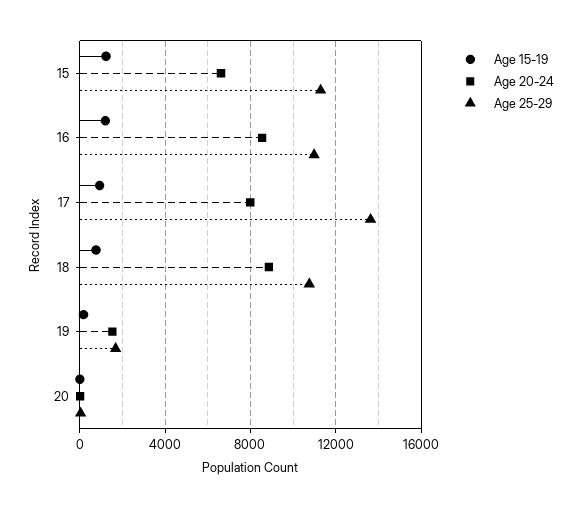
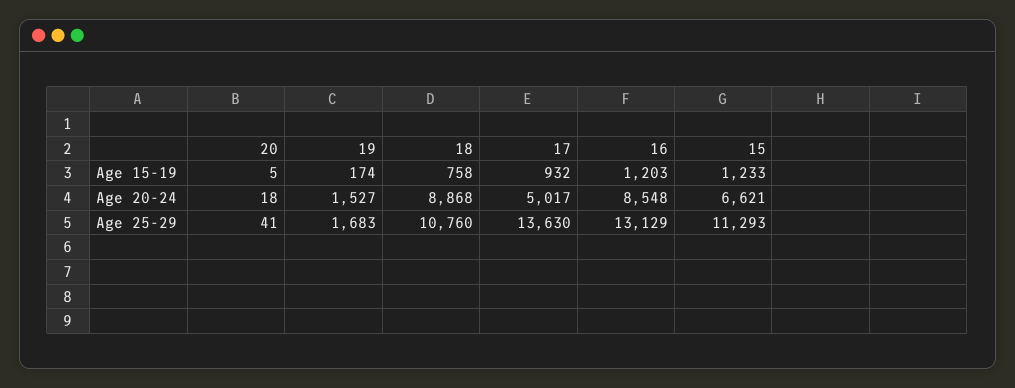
  {
    "Age 15-19": {
      "15": 1233,
      "16": 1203,
      "17": 932,
      "18": 758,
      "19": 174,
      "20": 5
    },
    "Age 20-24": {
      "15": 6621,
      "16": 8548,
-     "17": 8000,
+     "17": 5017,
      "18": 8868,
      "19": 1527,
      "20": 18
    },
    "Age 25-29": {
      "15": 11293,
-     "16": 11000,
+     "16": 13129,
      "17": 13630,
      "18": 10760,
      "19": 1683,
      "20": 41
    }
  }

